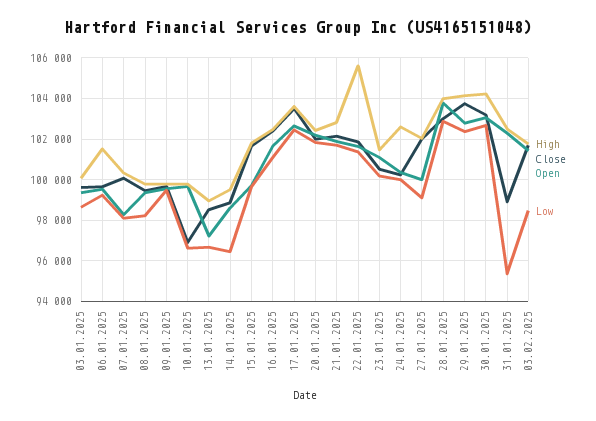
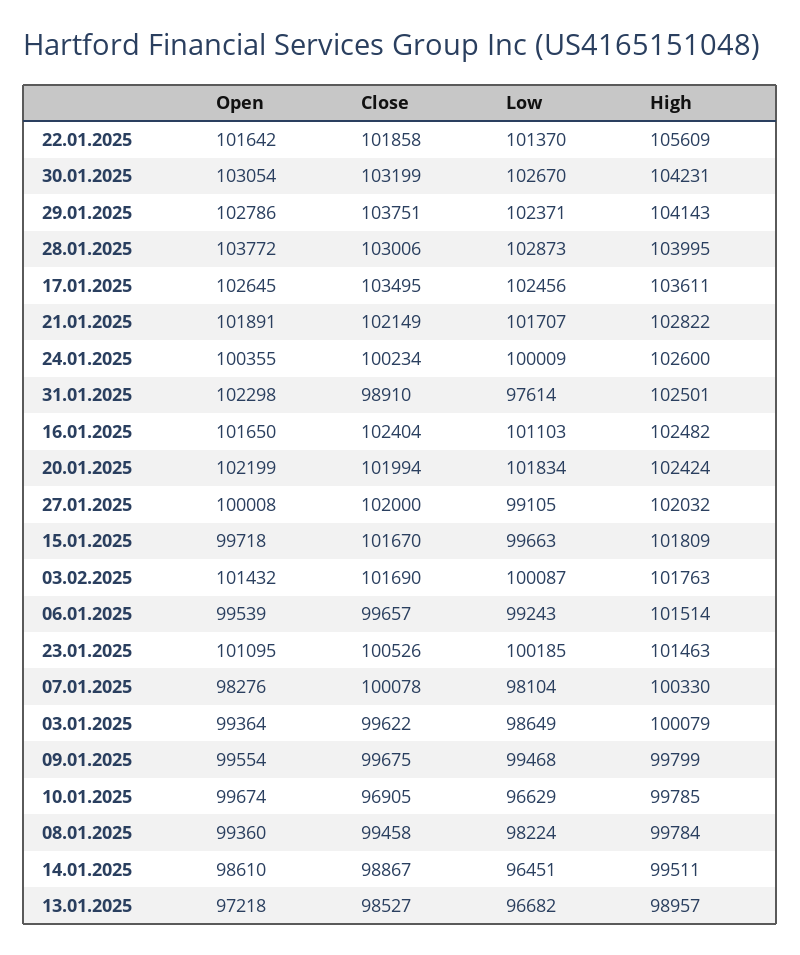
  {
    "High": {
      "03.01.2025": 100079,
      "06.01.2025": 101514,
      "07.01.2025": 100330,
      "08.01.2025": 99784,
      "09.01.2025": 99799,
      "10.01.2025": 99785,
      "13.01.2025": 98957,
      "14.01.2025": 99511,
      "15.01.2025": 101809,
      "16.01.2025": 102482,
      "17.01.2025": 103611,
      "20.01.2025": 102424,
      "21.01.2025": 102822,
      "22.01.2025": 105609,
      "23.01.2025": 101463,
      "24.01.2025": 102600,
      "27.01.2025": 102032,
      "28.01.2025": 103995,
      "29.01.2025": 104143,
      "30.01.2025": 104231,
      "31.01.2025": 102501,
      "03.02.2025": 101763
    },
    "Close": {
      "03.01.2025": 99622,
      "06.01.2025": 99657,
      "07.01.2025": 100078,
      "08.01.2025": 99458,
      "09.01.2025": 99675,
      "10.01.2025": 96905,
      "13.01.2025": 98527,
      "14.01.2025": 98867,
      "15.01.2025": 101670,
      "16.01.2025": 102404,
      "17.01.2025": 103495,
      "20.01.2025": 101994,
      "21.01.2025": 102149,
      "22.01.2025": 101858,
      "23.01.2025": 100526,
      "24.01.2025": 100234,
      "27.01.2025": 102000,
      "28.01.2025": 103006,
      "29.01.2025": 103751,
      "30.01.2025": 103199,
      "31.01.2025": 98910,
      "03.02.2025": 101690
    },
    "Open": {
      "03.01.2025": 99364,
      "06.01.2025": 99539,
      "07.01.2025": 98276,
      "08.01.2025": 99360,
      "09.01.2025": 99554,
      "10.01.2025": 99674,
      "13.01.2025": 97218,
      "14.01.2025": 98610,
      "15.01.2025": 99718,
      "16.01.2025": 101650,
      "17.01.2025": 102645,
      "20.01.2025": 102199,
      "21.01.2025": 101891,
      "22.01.2025": 101642,
      "23.01.2025": 101095,
      "24.01.2025": 100355,
      "27.01.2025": 100008,
      "28.01.2025": 103772,
      "29.01.2025": 102786,
      "30.01.2025": 103054,
      "31.01.2025": 102298,
      "03.02.2025": 101432
    },
    "Low": {
      "03.01.2025": 98649,
      "06.01.2025": 99243,
      "07.01.2025": 98104,
      "08.01.2025": 98224,
      "09.01.2025": 99468,
      "10.01.2025": 96629,
      "13.01.2025": 96682,
      "14.01.2025": 96451,
      "15.01.2025": 99663,
      "16.01.2025": 101103,
      "17.01.2025": 102456,
      "20.01.2025": 101834,
      "21.01.2025": 101707,
      "22.01.2025": 101370,
      "23.01.2025": 100185,
      "24.01.2025": 100009,
      "27.01.2025": 99105,
      "28.01.2025": 102873,
      "29.01.2025": 102371,
      "30.01.2025": 102670,
-     "31.01.2025": 95500,
+     "31.01.2025": 97614,
-     "03.02.2025": 98500
+     "03.02.2025": 100087
    }
  }

